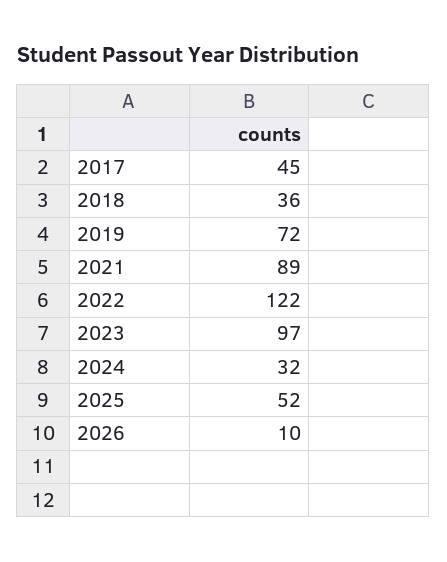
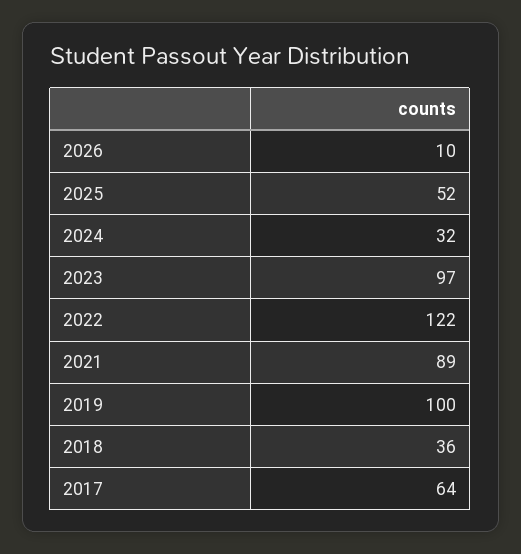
  {
-   "2017": 45,
+   "2017": 64,
    "2018": 36,
-   "2019": 72,
+   "2019": 100,
    "2021": 89,
    "2022": 122,
    "2023": 97,
    "2024": 32,
    "2025": 52,
    "2026": 10
  }

